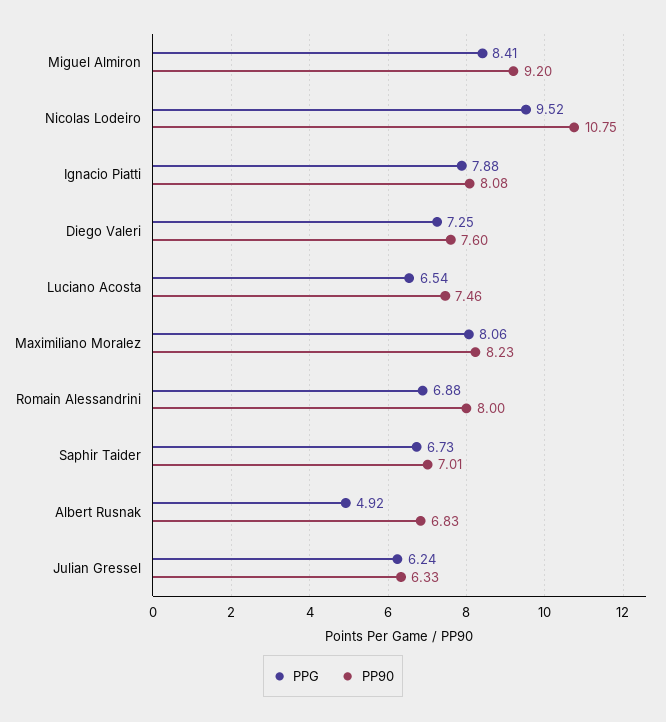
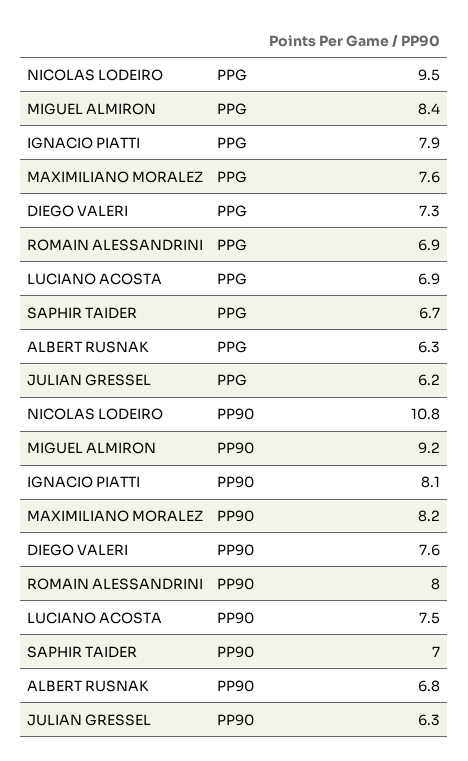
  {
    "PPG": {
      "Miguel Almiron": 8.41,
      "Nicolas Lodeiro": 9.52,
      "Ignacio Piatti": 7.88,
      "Diego Valeri": 7.25,
-     "Luciano Acosta": 6.54,
+     "Luciano Acosta": 6.9,
-     "Maximiliano Moralez": 8.06,
+     "Maximiliano Moralez": 7.6,
      "Romain Alessandrini": 6.88,
      "Saphir Taider": 6.73,
-     "Albert Rusnak": 4.92,
+     "Albert Rusnak": 6.3,
      "Julian Gressel": 6.24
    },
    "PP90": {
      "Miguel Almiron": 9.2,
      "Nicolas Lodeiro": 10.75,
      "Ignacio Piatti": 8.08,
      "Diego Valeri": 7.6,
      "Luciano Acosta": 7.46,
      "Maximiliano Moralez": 8.23,
      "Romain Alessandrini": 8,
      "Saphir Taider": 7.01,
      "Albert Rusnak": 6.83,
      "Julian Gressel": 6.33
    }
  }

